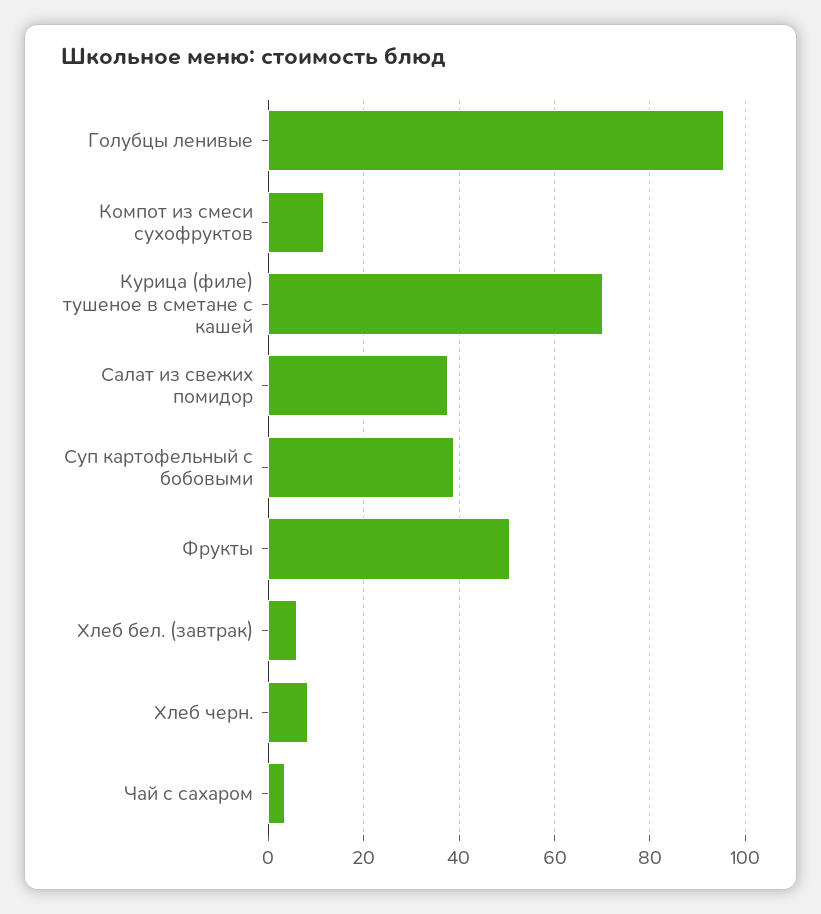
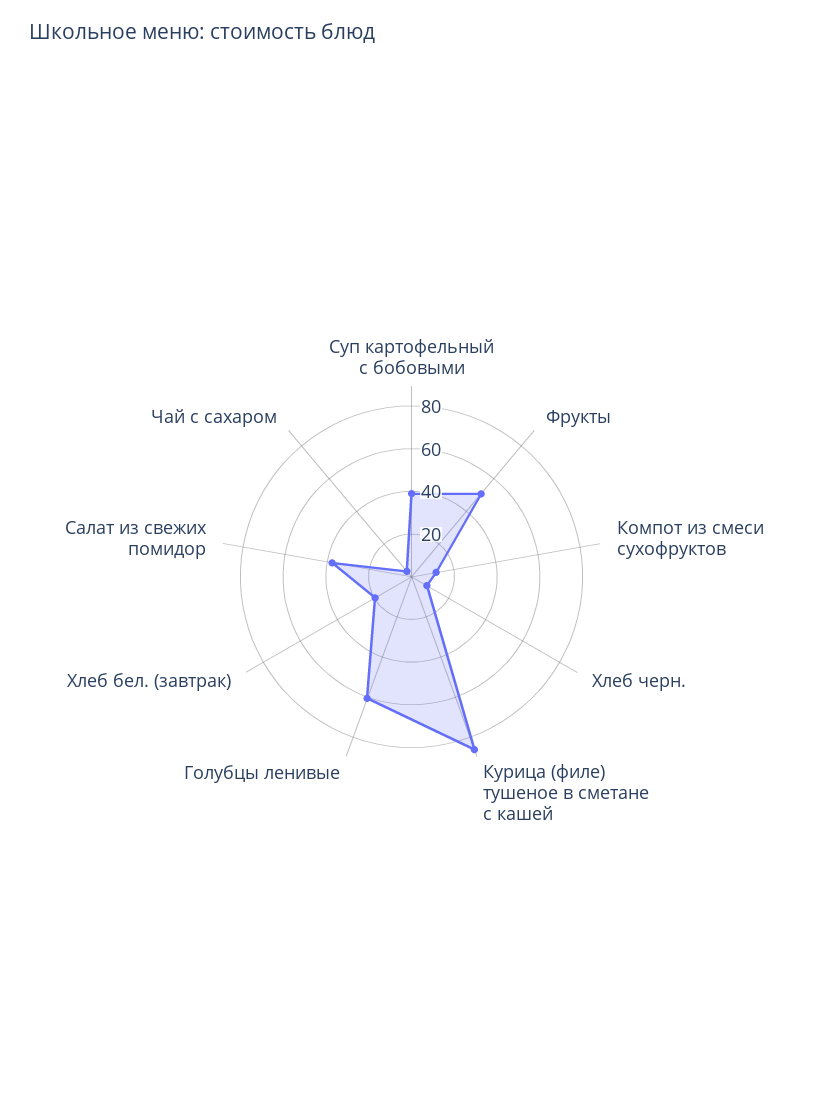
  {
-   "Голубцы ленивые": 96,
+   "Голубцы ленивые": 60,
    "Компот из смеси сухофруктов": 12,
-   "Курица (филе) тушеное в сметане с кашей": 70,
+   "Курица (филе) тушеное в сметане с кашей": 85,
    "Салат из свежих помидор": 38,
    "Суп картофельный с бобовыми": 38,
    "Фрукты": 50,
-   "Хлеб бел. (завтрак)": 6,
+   "Хлеб бел. (завтрак)": 20,
    "Хлеб черн.": 8,
    "Чай с сахаром": 4
  }

